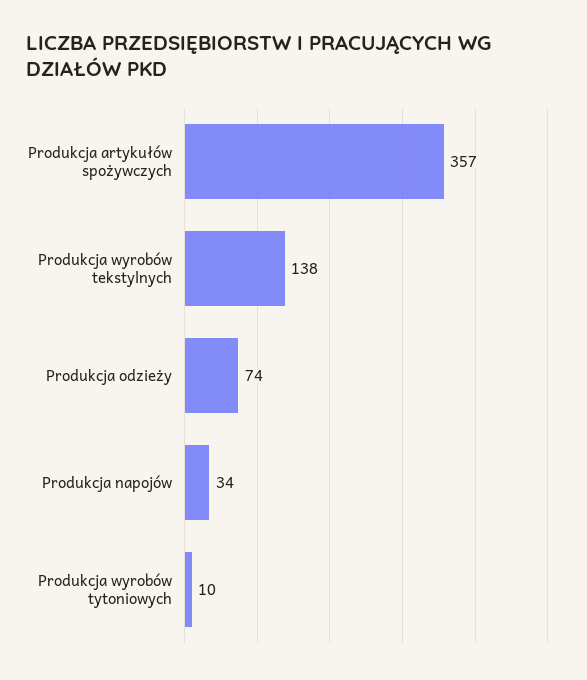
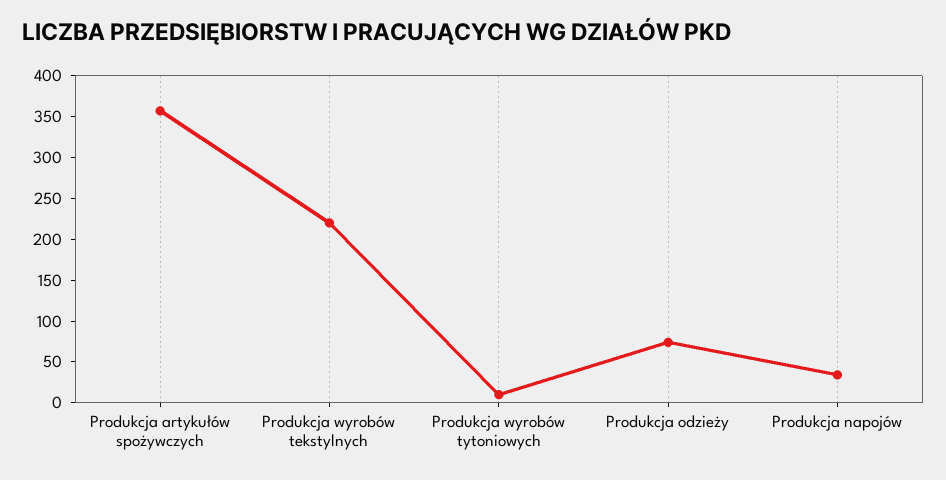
  {
    "Produkcja artykułów spożywczych": 357,
-   "Produkcja wyrobów tekstylnych": 138,
+   "Produkcja wyrobów tekstylnych": 220,
    "Produkcja odzieży": 74,
    "Produkcja napojów": 34,
    "Produkcja wyrobów tytoniowych": 10
  }

